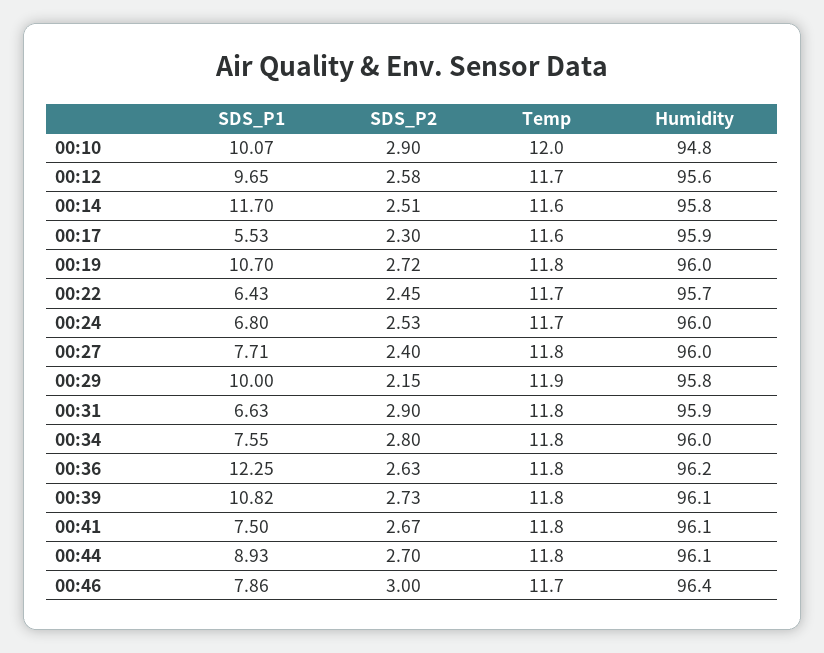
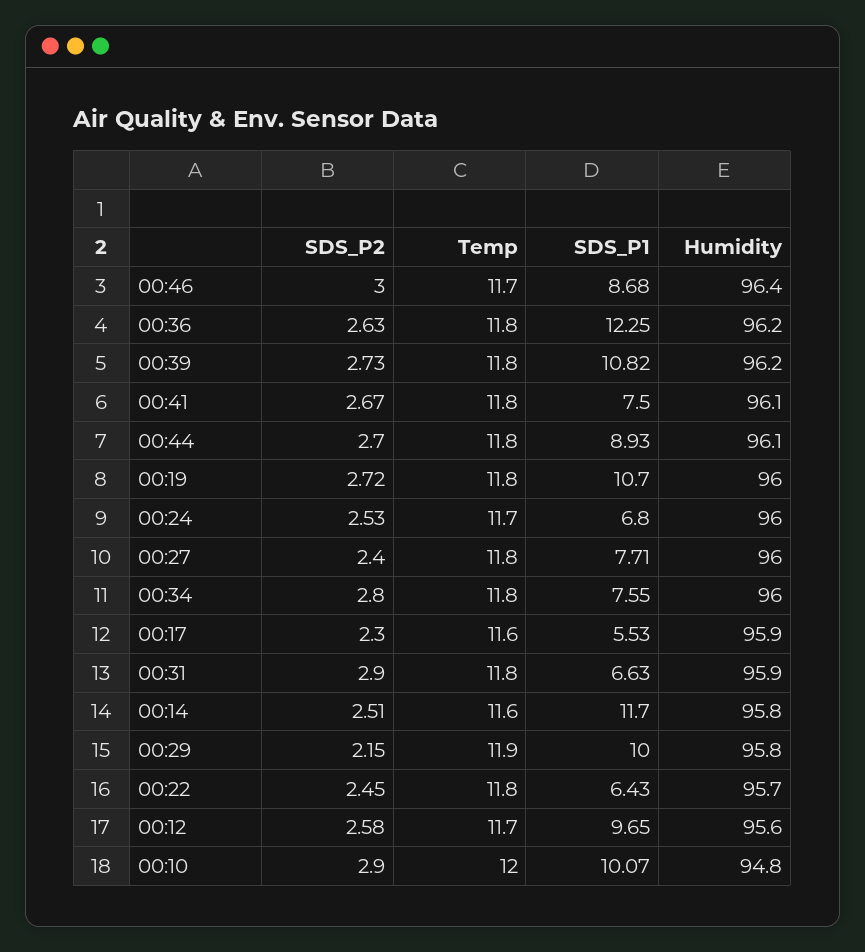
  {
    "SDS_P1": {
      "00:10": 10.07,
      "00:12": 9.65,
      "00:14": 11.7,
      "00:17": 5.53,
      "00:19": 10.7,
      "00:22": 6.43,
      "00:24": 6.8,
      "00:27": 7.71,
      "00:29": 10,
      "00:31": 6.63,
      "00:34": 7.55,
      "00:36": 12.25,
      "00:39": 10.82,
      "00:41": 7.5,
      "00:44": 8.93,
-     "00:46": 7.86
+     "00:46": 8.68
    },
    "SDS_P2": {
      "00:10": 2.9,
      "00:12": 2.58,
      "00:14": 2.51,
      "00:17": 2.3,
      "00:19": 2.72,
      "00:22": 2.45,
      "00:24": 2.53,
      "00:27": 2.4,
      "00:29": 2.15,
      "00:31": 2.9,
      "00:34": 2.8,
      "00:36": 2.63,
      "00:39": 2.73,
      "00:41": 2.67,
      "00:44": 2.7,
      "00:46": 3
    },
    "Temp": {
      "00:10": 12,
      "00:12": 11.7,
      "00:14": 11.6,
      "00:17": 11.6,
      "00:19": 11.8,
-     "00:22": 11.7,
+     "00:22": 11.8,
      "00:24": 11.7,
      "00:27": 11.8,
      "00:29": 11.9,
      "00:31": 11.8,
      "00:34": 11.8,
      "00:36": 11.8,
      "00:39": 11.8,
      "00:41": 11.8,
      "00:44": 11.8,
      "00:46": 11.7
    },
    "Humidity": {
      "00:10": 94.8,
      "00:12": 95.6,
      "00:14": 95.8,
      "00:17": 95.9,
      "00:19": 96,
      "00:22": 95.7,
      "00:24": 96,
      "00:27": 96,
      "00:29": 95.8,
      "00:31": 95.9,
      "00:34": 96,
      "00:36": 96.2,
-     "00:39": 96.1,
+     "00:39": 96.2,
      "00:41": 96.1,
      "00:44": 96.1,
      "00:46": 96.4
    }
  }

